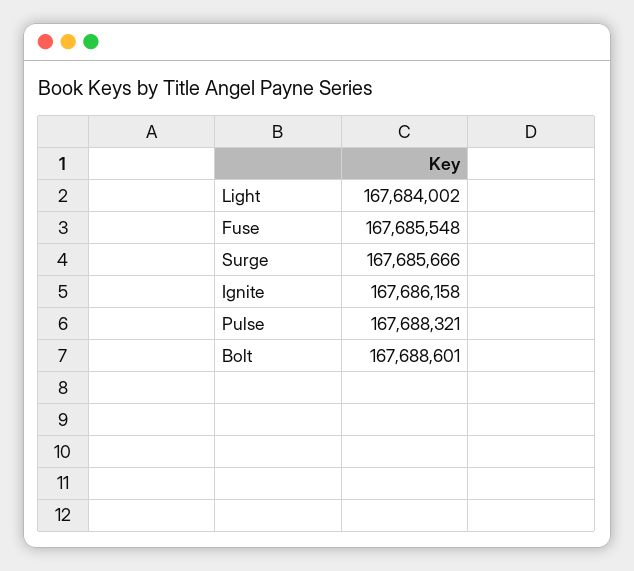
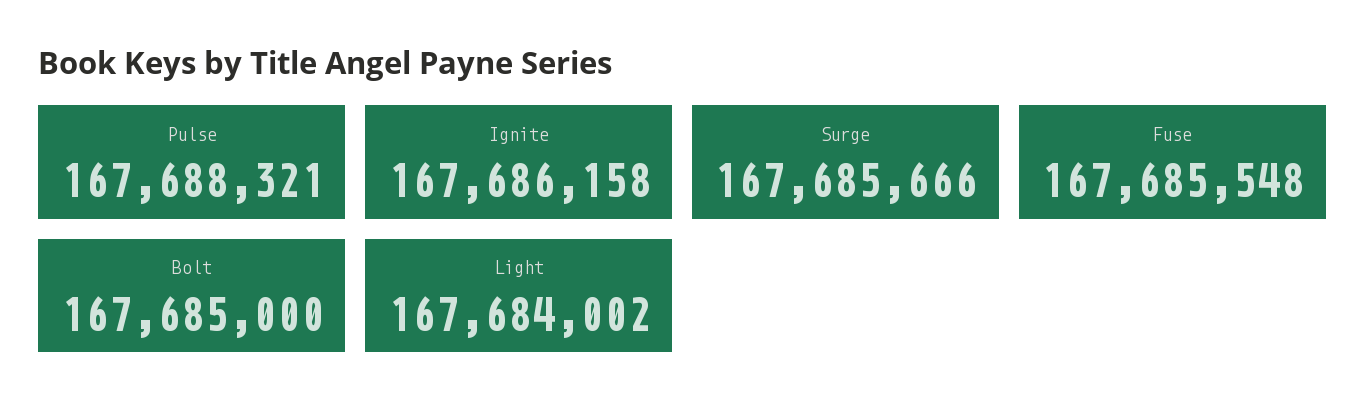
  {
    "Light": 167684002,
    "Fuse": 167685548,
    "Surge": 167685666,
    "Ignite": 167686158,
    "Pulse": 167688321,
-   "Bolt": 167688601
+   "Bolt": 167685000
  }

